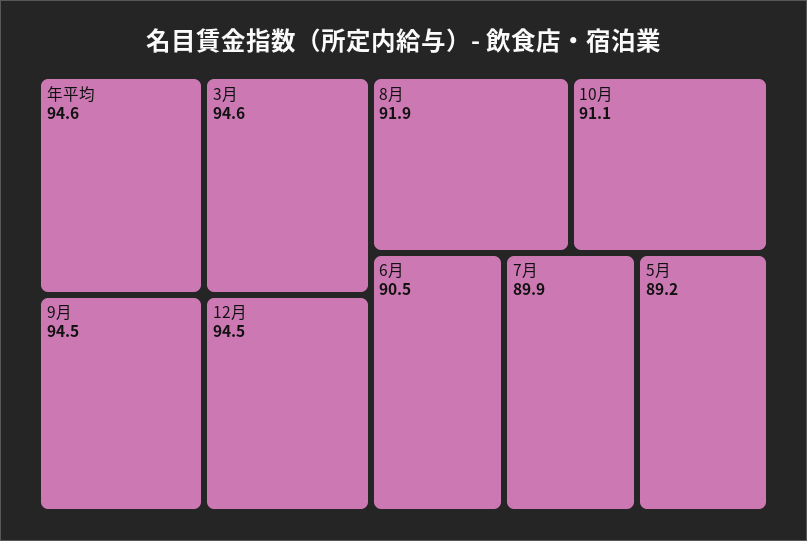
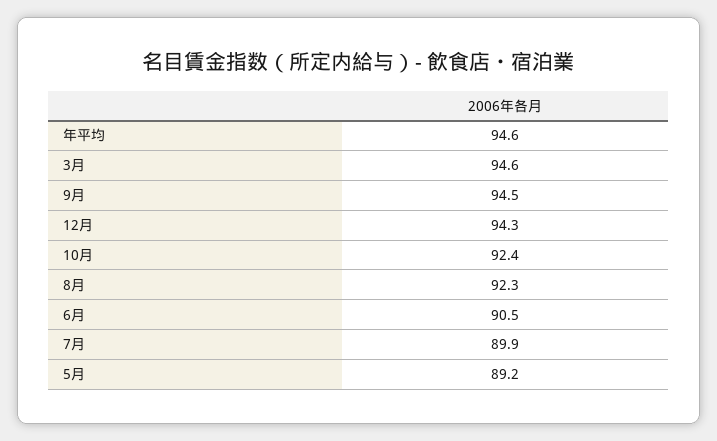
  {
    "年平均": 94.6,
    "3月": 94.6,
    "9月": 94.5,
-   "12月": 94.5,
+   "12月": 94.3,
-   "8月": 91.9,
+   "8月": 92.3,
-   "10月": 91.1,
+   "10月": 92.4,
    "6月": 90.5,
    "7月": 89.9,
    "5月": 89.2
  }

